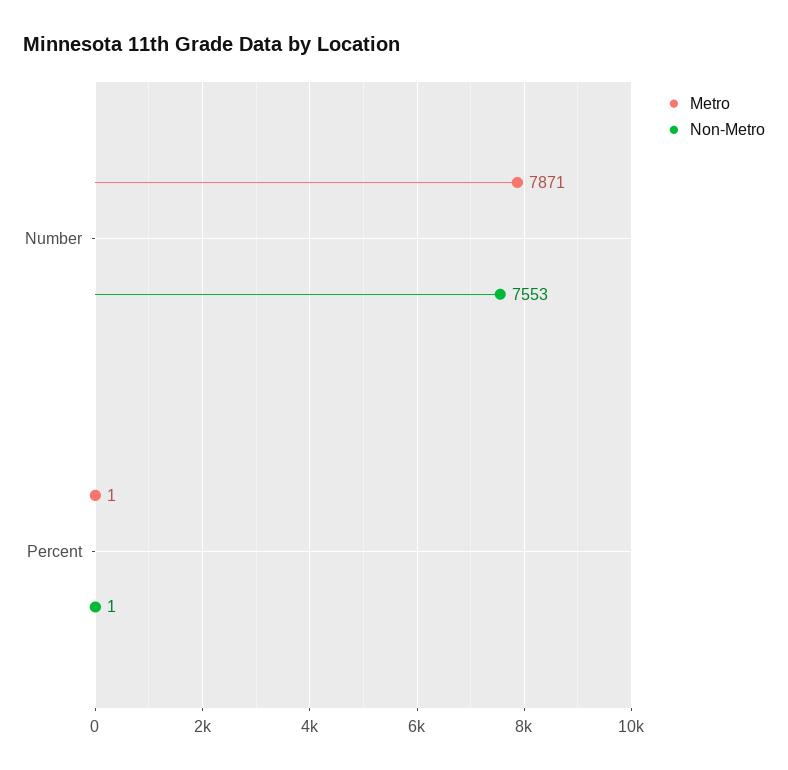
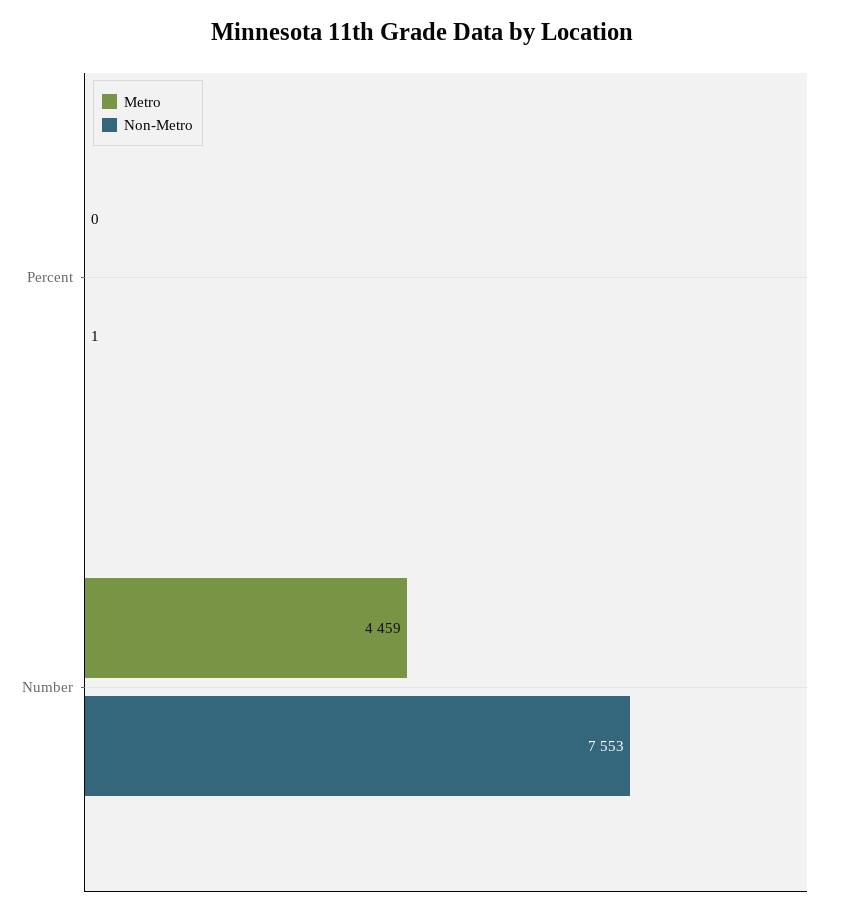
  {
    "Metro": {
-     "Number": 7871,
+     "Number": 4459,
-     "Percent": 1
+     "Percent": 0
    },
    "Non-Metro": {
      "Number": 7553,
      "Percent": 1
    }
  }

